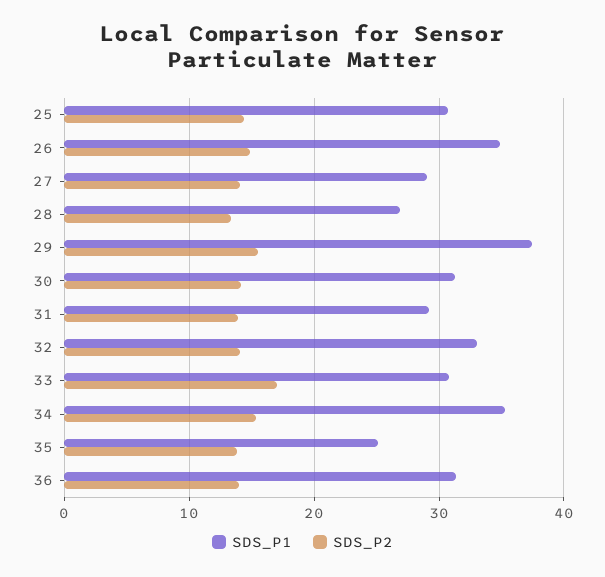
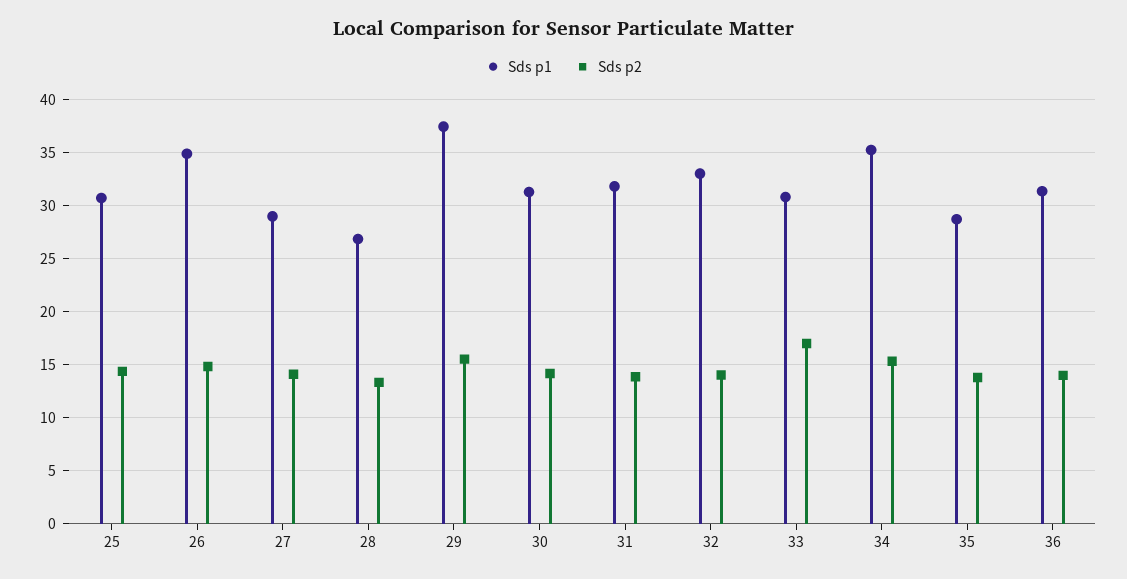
  {
    "SDS_P1": {
      "25": 31,
      "26": 35,
      "27": 29,
      "28": 27,
      "29": 37,
      "30": 31,
-     "31": 29,
+     "31": 32,
      "32": 33,
      "33": 31,
      "34": 35,
-     "35": 25,
+     "35": 29,
      "36": 31
    },
    "SDS_P2": {
      "25": 14,
      "26": 15,
      "27": 14,
      "28": 13,
      "29": 16,
      "30": 14,
      "31": 14,
      "32": 14,
      "33": 17,
      "34": 15,
      "35": 14,
      "36": 14
    }
  }

